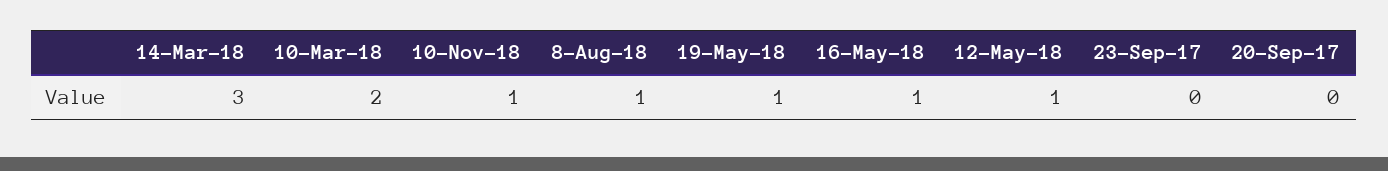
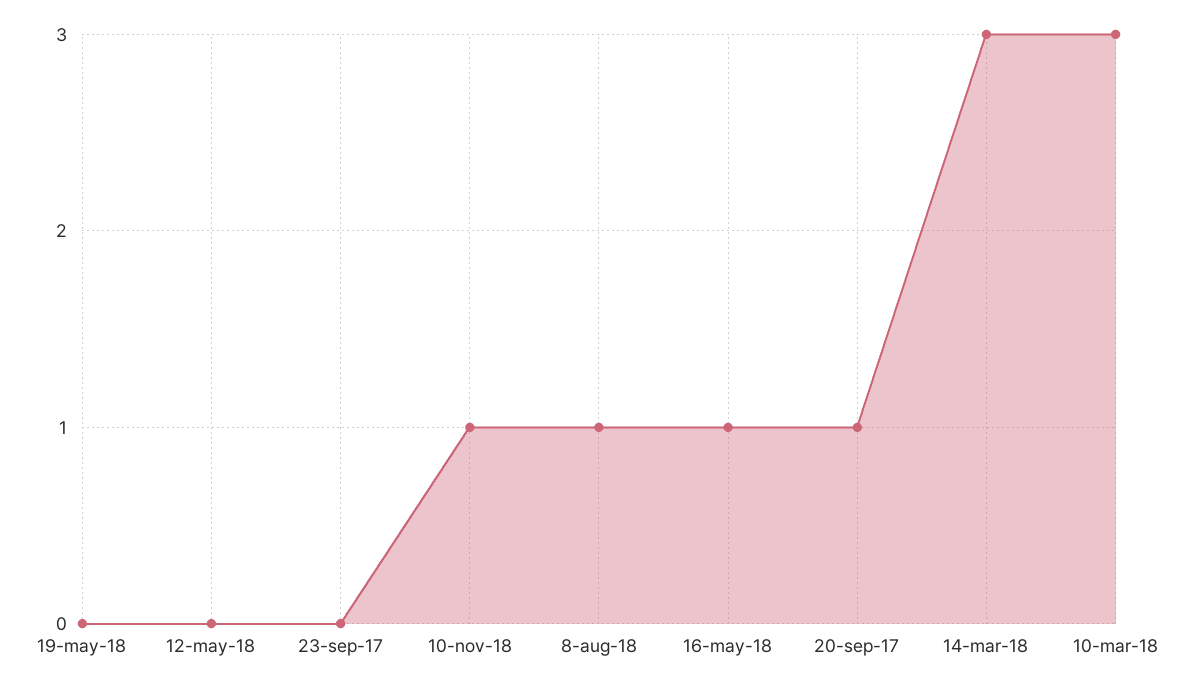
  {
    "14-Mar-18": 3,
-   "10-Mar-18": 2,
+   "10-Mar-18": 3,
    "10-Nov-18": 1,
    "8-Aug-18": 1,
-   "19-May-18": 1,
+   "19-May-18": 0,
    "16-May-18": 1,
-   "12-May-18": 1,
+   "12-May-18": 0,
    "23-Sep-17": 0,
-   "20-Sep-17": 0
+   "20-Sep-17": 1
  }

